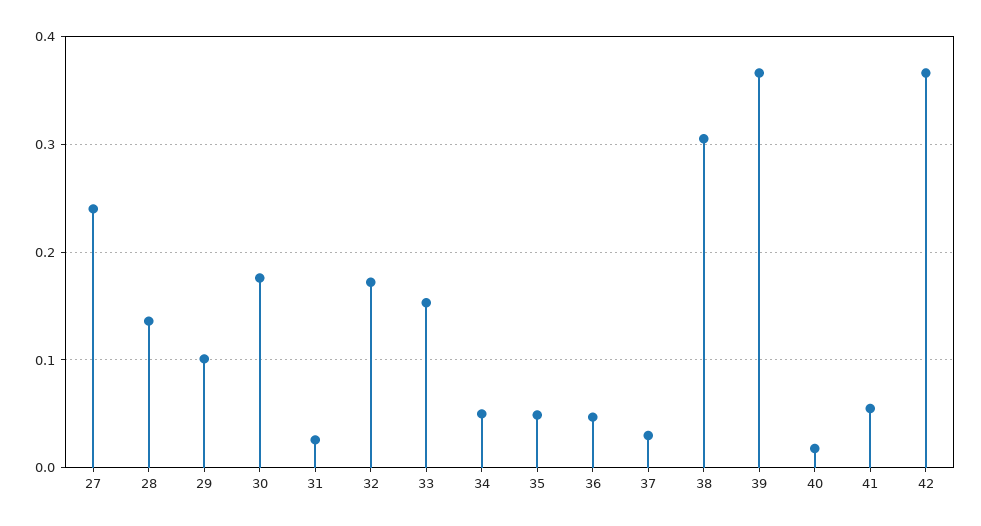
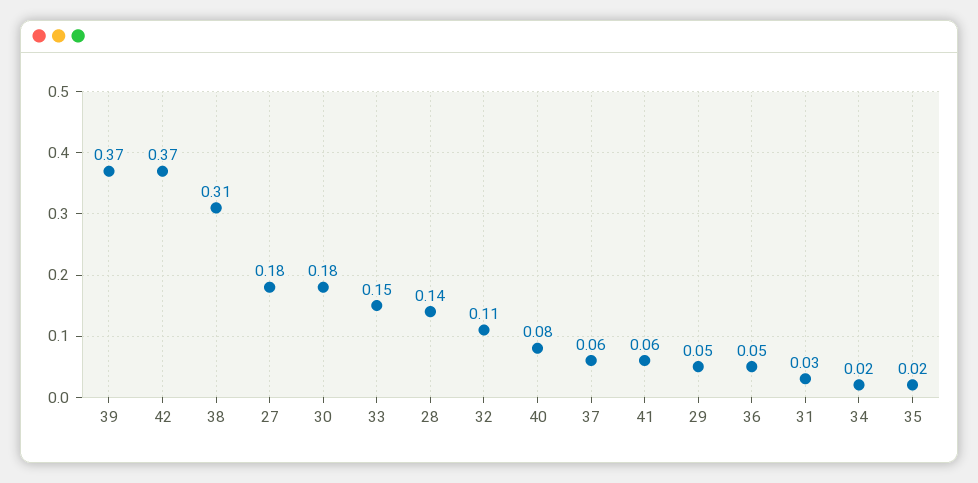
  {
-   "27": 0.24,
+   "27": 0.18,
    "28": 0.14,
-   "29": 0.1,
+   "29": 0.05,
    "30": 0.18,
    "31": 0.03,
-   "32": 0.17,
+   "32": 0.11,
    "33": 0.15,
-   "34": 0.05,
+   "34": 0.02,
-   "35": 0.05,
+   "35": 0.02,
    "36": 0.05,
-   "37": 0.03,
+   "37": 0.06,
    "38": 0.31,
    "39": 0.37,
-   "40": 0.02,
+   "40": 0.08,
    "41": 0.06,
    "42": 0.37
  }

